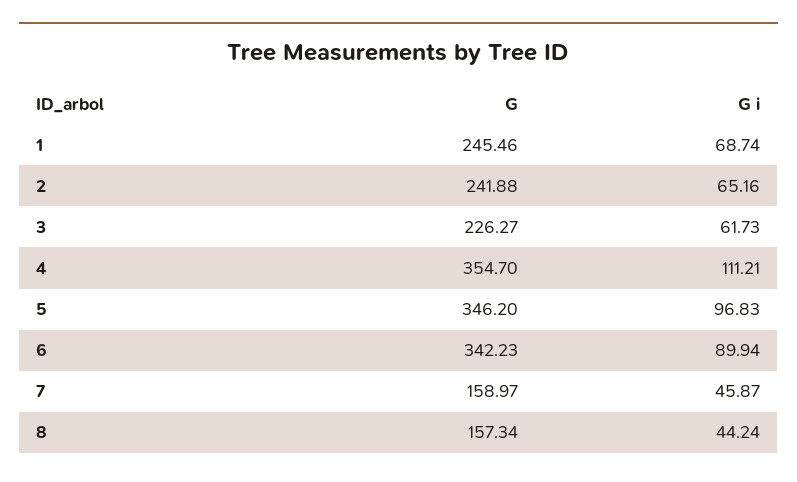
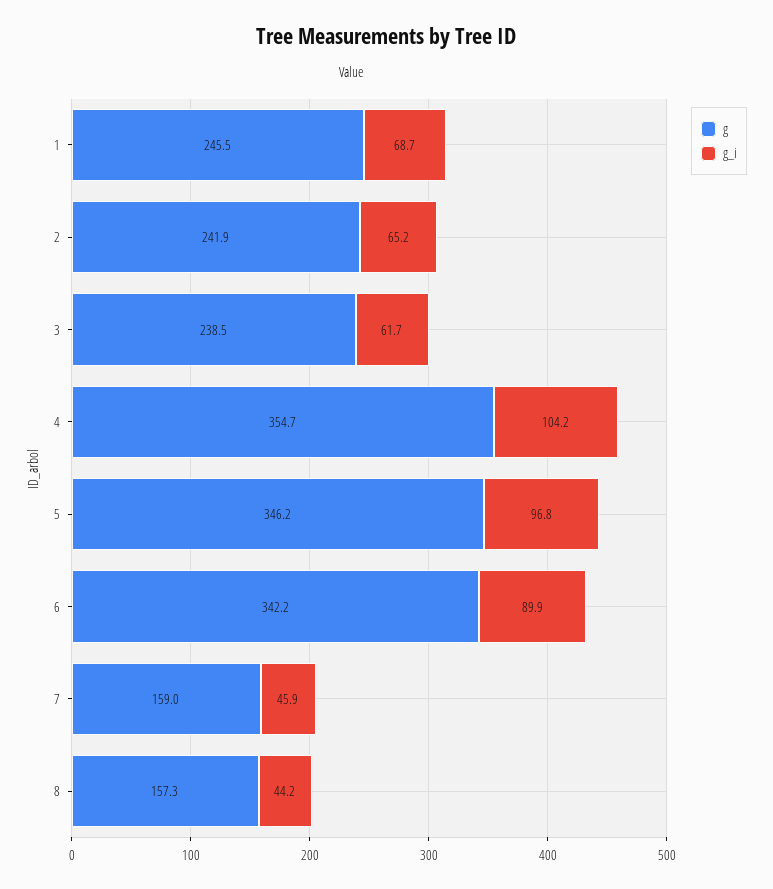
  {
    "G": {
      "1": 245.46,
      "2": 241.88,
-     "3": 226.27,
+     "3": 238.5,
      "4": 354.7,
      "5": 346.2,
      "6": 342.23,
      "7": 158.97,
      "8": 157.34
    },
    "G i": {
      "1": 68.74,
      "2": 65.16,
      "3": 61.73,
-     "4": 111.21,
+     "4": 104.2,
      "5": 96.83,
      "6": 89.94,
      "7": 45.87,
      "8": 44.24
    }
  }

